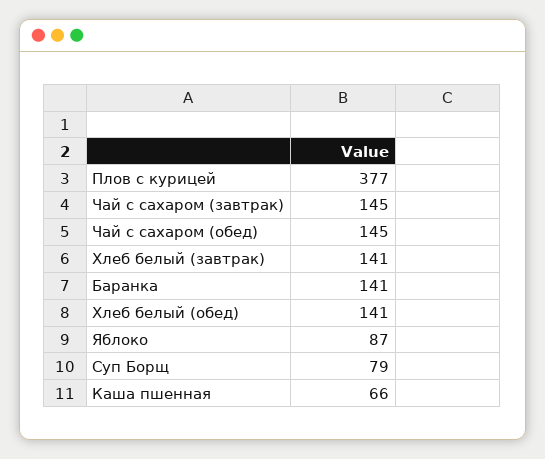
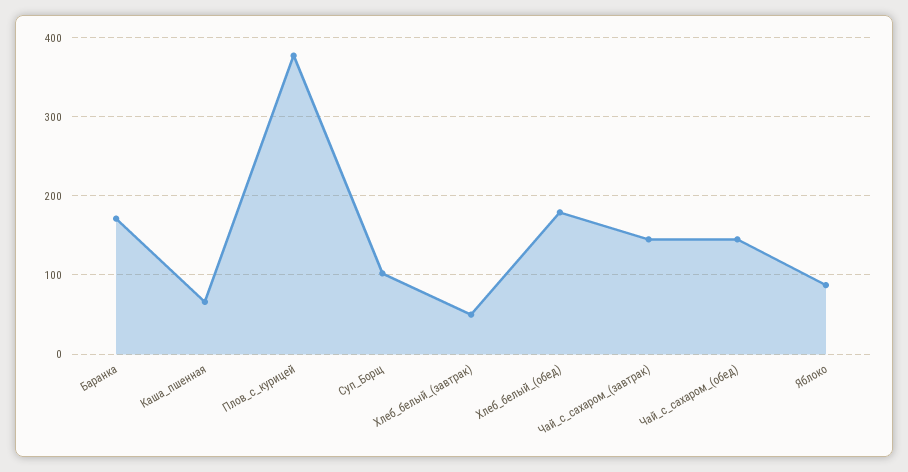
  {
    "Плов с курицей": 377,
    "Чай с сахаром (завтрак)": 145,
    "Чай с сахаром (обед)": 145,
-   "Хлеб белый (завтрак)": 141,
+   "Хлеб белый (завтрак)": 50,
-   "Баранка": 141,
+   "Баранка": 170,
-   "Хлеб белый (обед)": 141,
+   "Хлеб белый (обед)": 180,
    "Яблоко": 87,
-   "Суп Борщ": 79,
+   "Суп Борщ": 100,
    "Каша пшенная": 66
  }

